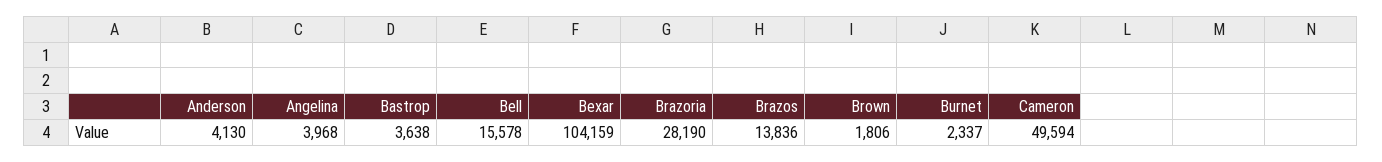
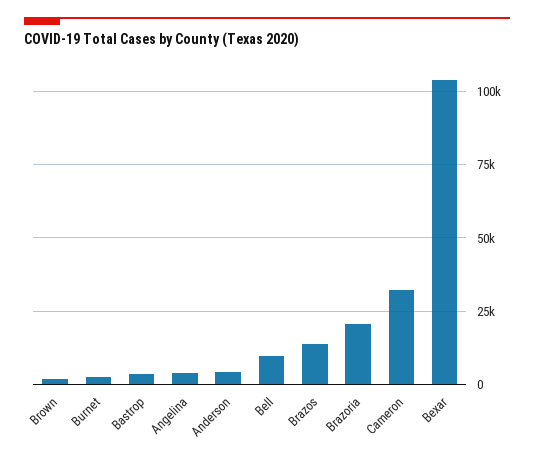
  {
    "Anderson": 4130,
    "Angelina": 3968,
    "Bastrop": 3638,
-   "Bell": 15578,
+   "Bell": 10000,
    "Bexar": 104159,
-   "Brazoria": 28190,
+   "Brazoria": 20000,
    "Brazos": 13836,
    "Brown": 1806,
    "Burnet": 2337,
-   "Cameron": 49594
+   "Cameron": 32500
  }

